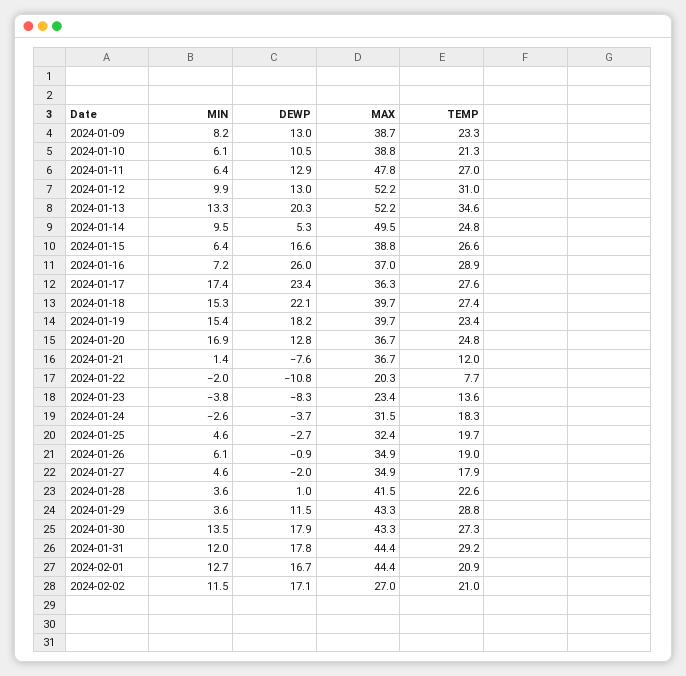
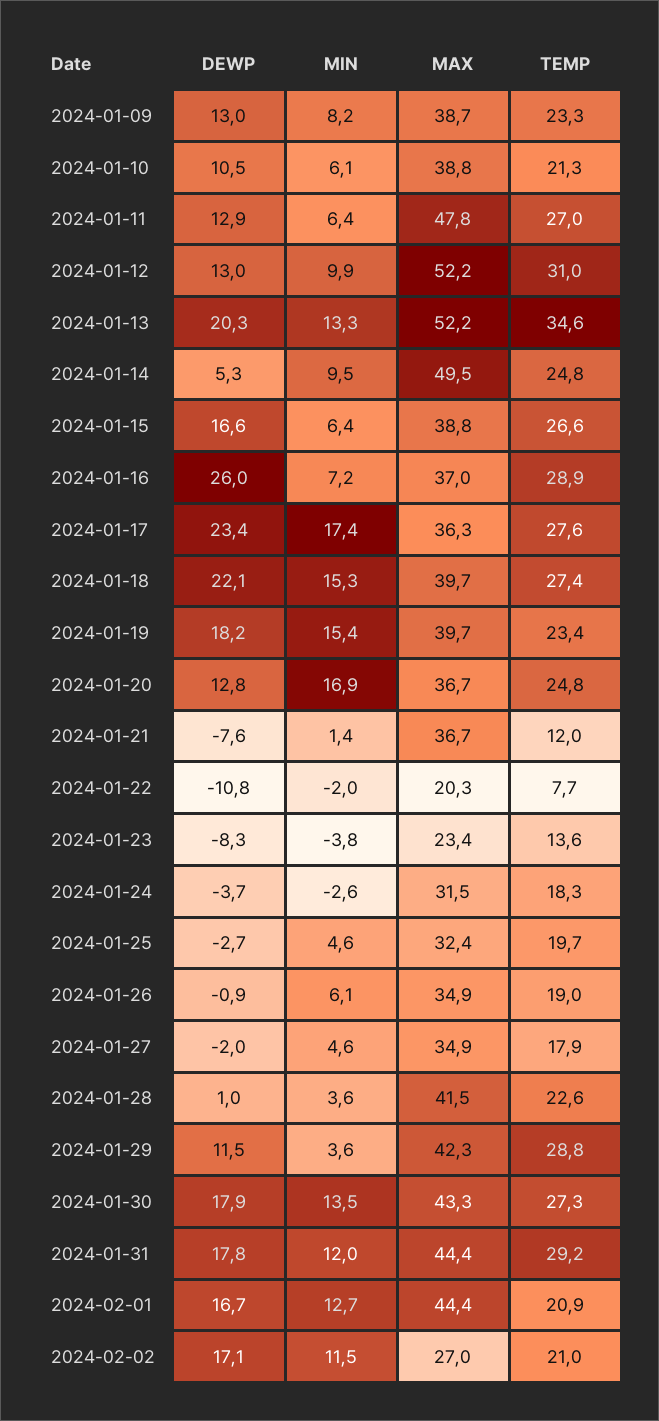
  {
    "MIN": {
      "2024-01-09": 8.2,
      "2024-01-10": 6.1,
      "2024-01-11": 6.4,
      "2024-01-12": 9.9,
      "2024-01-13": 13.3,
      "2024-01-14": 9.5,
      "2024-01-15": 6.4,
      "2024-01-16": 7.2,
      "2024-01-17": 17.4,
      "2024-01-18": 15.3,
      "2024-01-19": 15.4,
      "2024-01-20": 16.9,
      "2024-01-21": 1.4,
      "2024-01-22": -2,
      "2024-01-23": -3.8,
      "2024-01-24": -2.6,
      "2024-01-25": 4.6,
      "2024-01-26": 6.1,
      "2024-01-27": 4.6,
      "2024-01-28": 3.6,
      "2024-01-29": 3.6,
      "2024-01-30": 13.5,
      "2024-01-31": 12,
      "2024-02-01": 12.7,
      "2024-02-02": 11.5
    },
    "DEWP": {
      "2024-01-09": 13,
      "2024-01-10": 10.5,
      "2024-01-11": 12.9,
      "2024-01-12": 13,
      "2024-01-13": 20.3,
      "2024-01-14": 5.3,
      "2024-01-15": 16.6,
      "2024-01-16": 26,
      "2024-01-17": 23.4,
      "2024-01-18": 22.1,
      "2024-01-19": 18.2,
      "2024-01-20": 12.8,
      "2024-01-21": -7.6,
      "2024-01-22": -10.8,
      "2024-01-23": -8.3,
      "2024-01-24": -3.7,
      "2024-01-25": -2.7,
      "2024-01-26": -0.9,
      "2024-01-27": -2,
      "2024-01-28": 1,
      "2024-01-29": 11.5,
      "2024-01-30": 17.9,
      "2024-01-31": 17.8,
      "2024-02-01": 16.7,
      "2024-02-02": 17.1
    },
    "MAX": {
      "2024-01-09": 38.7,
      "2024-01-10": 38.8,
      "2024-01-11": 47.8,
      "2024-01-12": 52.2,
      "2024-01-13": 52.2,
      "2024-01-14": 49.5,
      "2024-01-15": 38.8,
      "2024-01-16": 37,
      "2024-01-17": 36.3,
      "2024-01-18": 39.7,
      "2024-01-19": 39.7,
      "2024-01-20": 36.7,
      "2024-01-21": 36.7,
      "2024-01-22": 20.3,
      "2024-01-23": 23.4,
      "2024-01-24": 31.5,
      "2024-01-25": 32.4,
      "2024-01-26": 34.9,
      "2024-01-27": 34.9,
      "2024-01-28": 41.5,
-     "2024-01-29": 43.3,
+     "2024-01-29": 42.3,
      "2024-01-30": 43.3,
      "2024-01-31": 44.4,
      "2024-02-01": 44.4,
      "2024-02-02": 27
    },
    "TEMP": {
      "2024-01-09": 23.3,
      "2024-01-10": 21.3,
      "2024-01-11": 27,
      "2024-01-12": 31,
      "2024-01-13": 34.6,
      "2024-01-14": 24.8,
      "2024-01-15": 26.6,
      "2024-01-16": 28.9,
      "2024-01-17": 27.6,
      "2024-01-18": 27.4,
      "2024-01-19": 23.4,
      "2024-01-20": 24.8,
      "2024-01-21": 12,
      "2024-01-22": 7.7,
      "2024-01-23": 13.6,
      "2024-01-24": 18.3,
      "2024-01-25": 19.7,
      "2024-01-26": 19,
      "2024-01-27": 17.9,
      "2024-01-28": 22.6,
      "2024-01-29": 28.8,
      "2024-01-30": 27.3,
      "2024-01-31": 29.2,
      "2024-02-01": 20.9,
      "2024-02-02": 21
    }
  }

